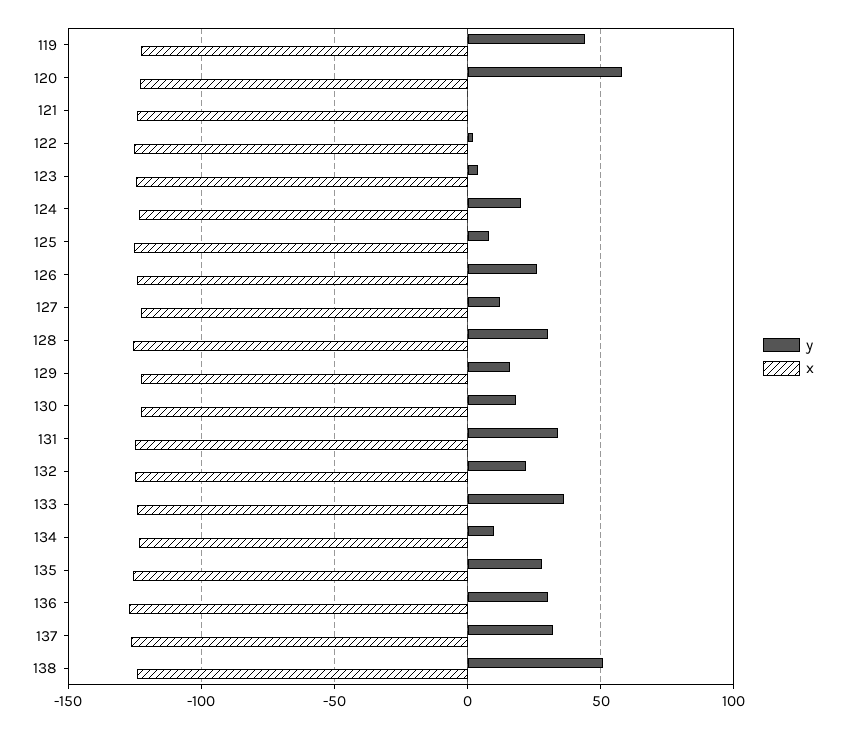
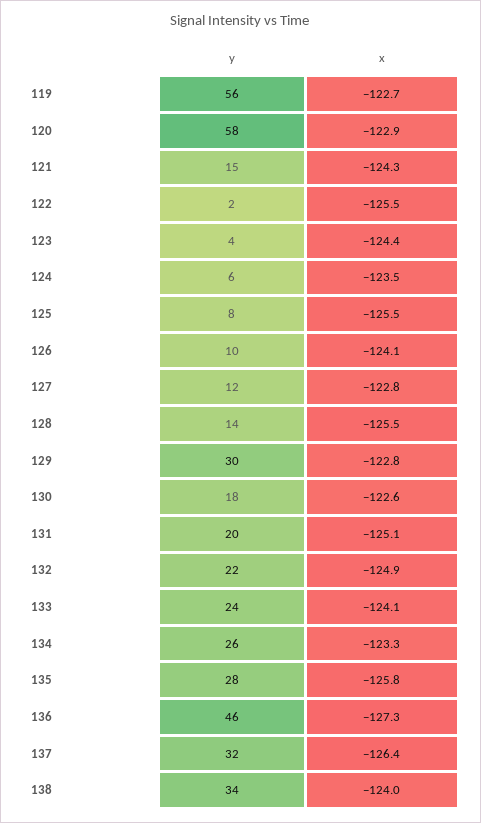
  {
    "y": {
-     "119": 45,
+     "119": 56,
      "120": 58,
-     "121": 0,
+     "121": 15,
      "122": 2,
      "123": 4,
-     "124": 20,
+     "124": 6,
      "125": 8,
-     "126": 25,
+     "126": 10,
      "127": 12,
-     "128": 30,
+     "128": 14,
-     "129": 15,
+     "129": 30,
      "130": 18,
-     "131": 35,
+     "131": 20,
      "132": 22,
-     "133": 35,
+     "133": 24,
-     "134": 10,
+     "134": 26,
      "135": 28,
-     "136": 30,
+     "136": 46,
      "137": 32,
-     "138": 50
+     "138": 34
    },
    "x": {
      "119": -122.7,
      "120": -122.9,
      "121": -124.3,
      "122": -125.5,
      "123": -124.4,
      "124": -123.5,
      "125": -125.5,
      "126": -124.1,
      "127": -122.8,
      "128": -125.5,
      "129": -122.8,
      "130": -122.6,
      "131": -125.1,
      "132": -124.9,
      "133": -124.1,
      "134": -123.3,
      "135": -125.8,
      "136": -127.3,
      "137": -126.4,
      "138": -124
    }
  }

